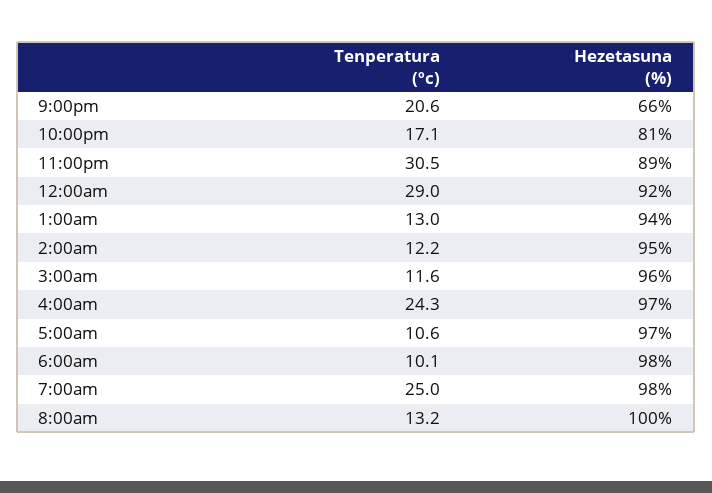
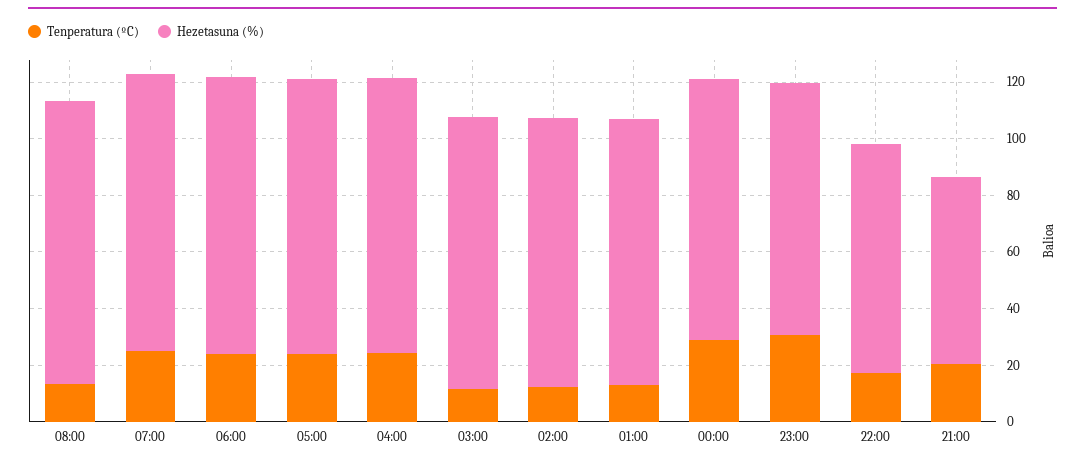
  {
    "Tenperatura (ºc)": {
      "9:00pm": 20.6,
      "10:00pm": 17.1,
      "11:00pm": 30.5,
      "12:00am": 29,
      "1:00am": 13,
      "2:00am": 12.2,
      "3:00am": 11.6,
      "4:00am": 24.3,
-     "5:00am": 10.6,
+     "5:00am": 25,
-     "6:00am": 10.1,
+     "6:00am": 25,
      "7:00am": 25,
      "8:00am": 13.2
    },
    "Hezetasuna (%)": {
      "9:00pm": 66,
      "10:00pm": 81,
      "11:00pm": 89,
      "12:00am": 92,
      "1:00am": 94,
      "2:00am": 95,
      "3:00am": 96,
      "4:00am": 97,
      "5:00am": 97,
      "6:00am": 98,
      "7:00am": 98,
      "8:00am": 100
    }
  }

